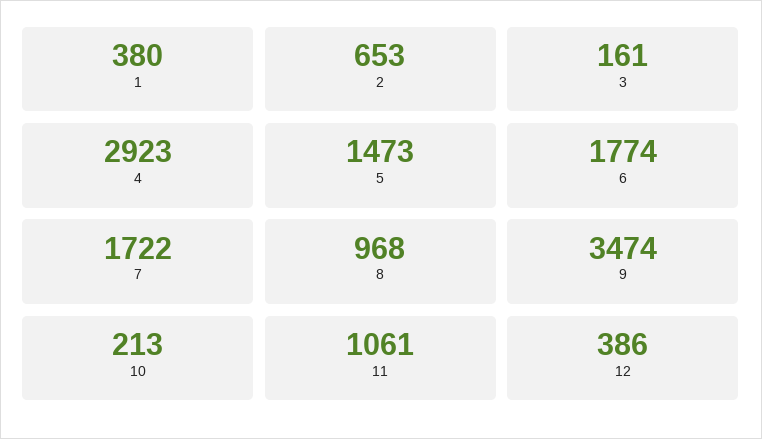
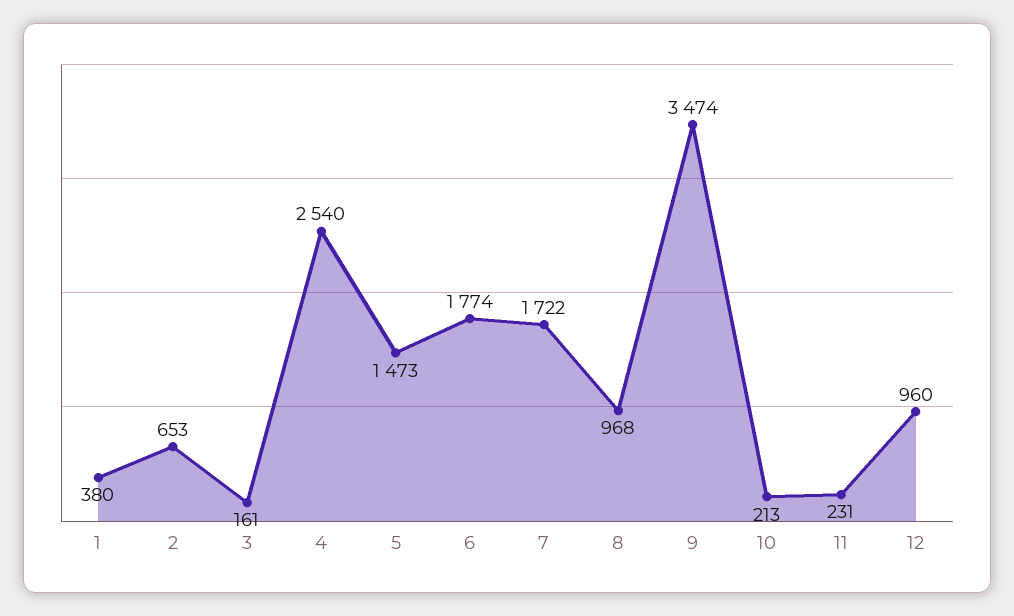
  {
    "1": 380,
    "2": 653,
    "3": 161,
-   "4": 2923,
+   "4": 2540,
    "5": 1473,
    "6": 1774,
    "7": 1722,
    "8": 968,
    "9": 3474,
    "10": 213,
-   "11": 1061,
+   "11": 231,
-   "12": 386
+   "12": 960
  }

